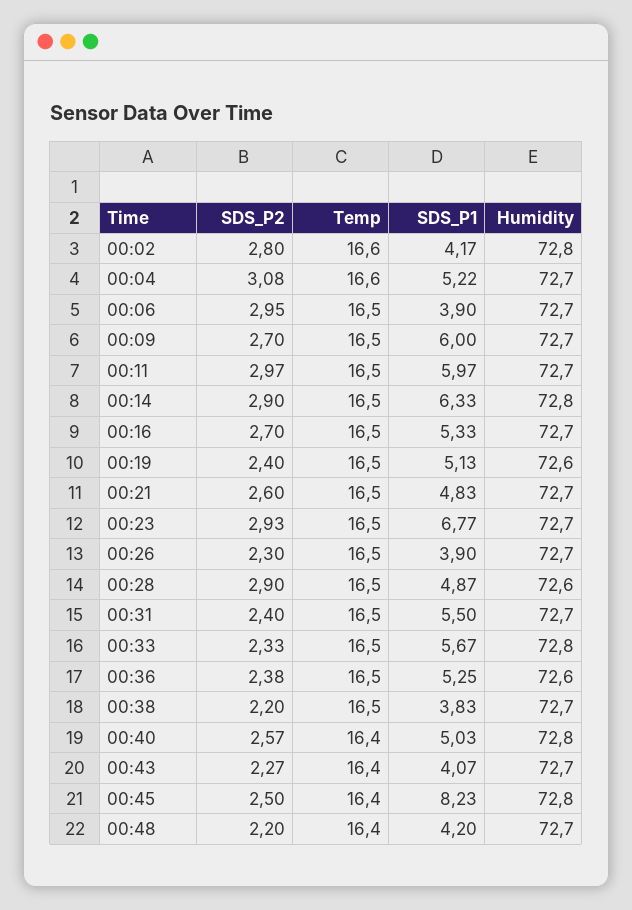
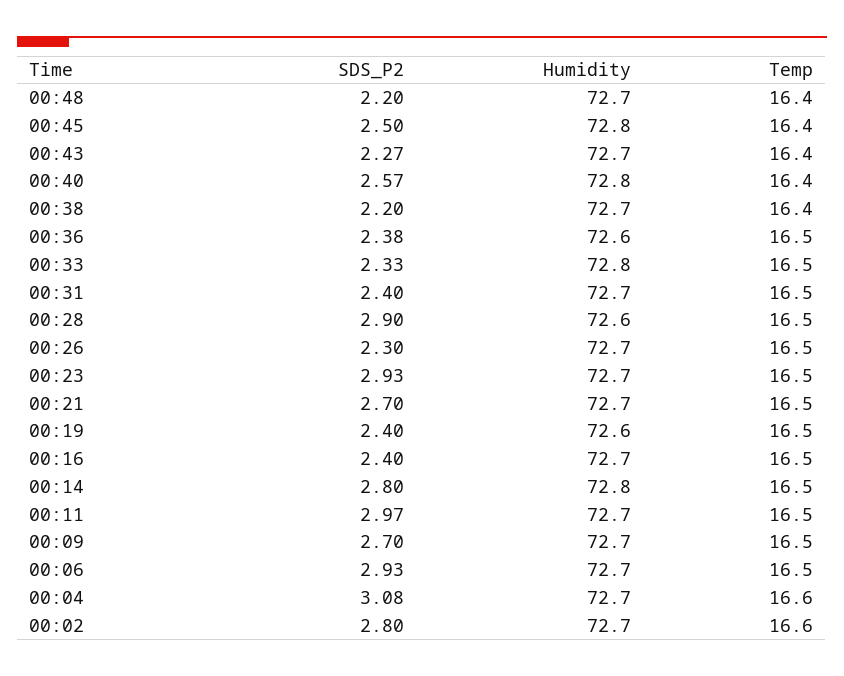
  {
    "SDS_P2": {
      "00:02": 2.8,
      "00:04": 3.08,
-     "00:06": 2.95,
+     "00:06": 2.93,
      "00:09": 2.7,
      "00:11": 2.97,
-     "00:14": 2.9,
+     "00:14": 2.8,
-     "00:16": 2.7,
+     "00:16": 2.4,
      "00:19": 2.4,
-     "00:21": 2.6,
+     "00:21": 2.7,
      "00:23": 2.93,
      "00:26": 2.3,
      "00:28": 2.9,
      "00:31": 2.4,
      "00:33": 2.33,
      "00:36": 2.38,
      "00:38": 2.2,
      "00:40": 2.57,
      "00:43": 2.27,
      "00:45": 2.5,
      "00:48": 2.2
    },
    "Temp": {
      "00:02": 16.6,
      "00:04": 16.6,
      "00:06": 16.5,
      "00:09": 16.5,
      "00:11": 16.5,
      "00:14": 16.5,
      "00:16": 16.5,
      "00:19": 16.5,
      "00:21": 16.5,
      "00:23": 16.5,
      "00:26": 16.5,
      "00:28": 16.5,
      "00:31": 16.5,
      "00:33": 16.5,
      "00:36": 16.5,
-     "00:38": 16.5,
+     "00:38": 16.4,
      "00:40": 16.4,
      "00:43": 16.4,
      "00:45": 16.4,
      "00:48": 16.4
    },
-   "SDS_P1": {
-     "00:02": 4.17,
-     "00:04": 5.22,
-     "00:06": 3.9,
-     "00:09": 6,
-     "00:11": 5.97,
-     "00:14": 6.33,
-     "00:16": 5.33,
-     "00:19": 5.13,
-     "00:21": 4.83,
-     "00:23": 6.77,
-     "00:26": 3.9,
-     "00:28": 4.87,
-     "00:31": 5.5,
-     "00:33": 5.67,
-     "00:36": 5.25,
-     "00:38": 3.83,
-     "00:40": 5.03,
-     "00:43": 4.07,
-     "00:45": 8.23,
-     "00:48": 4.2
-   },
    "Humidity": {
-     "00:02": 72.8,
+     "00:02": 72.7,
      "00:04": 72.7,
      "00:06": 72.7,
      "00:09": 72.7,
      "00:11": 72.7,
      "00:14": 72.8,
      "00:16": 72.7,
      "00:19": 72.6,
      "00:21": 72.7,
      "00:23": 72.7,
      "00:26": 72.7,
      "00:28": 72.6,
      "00:31": 72.7,
      "00:33": 72.8,
      "00:36": 72.6,
      "00:38": 72.7,
      "00:40": 72.8,
      "00:43": 72.7,
      "00:45": 72.8,
      "00:48": 72.7
    }
  }

